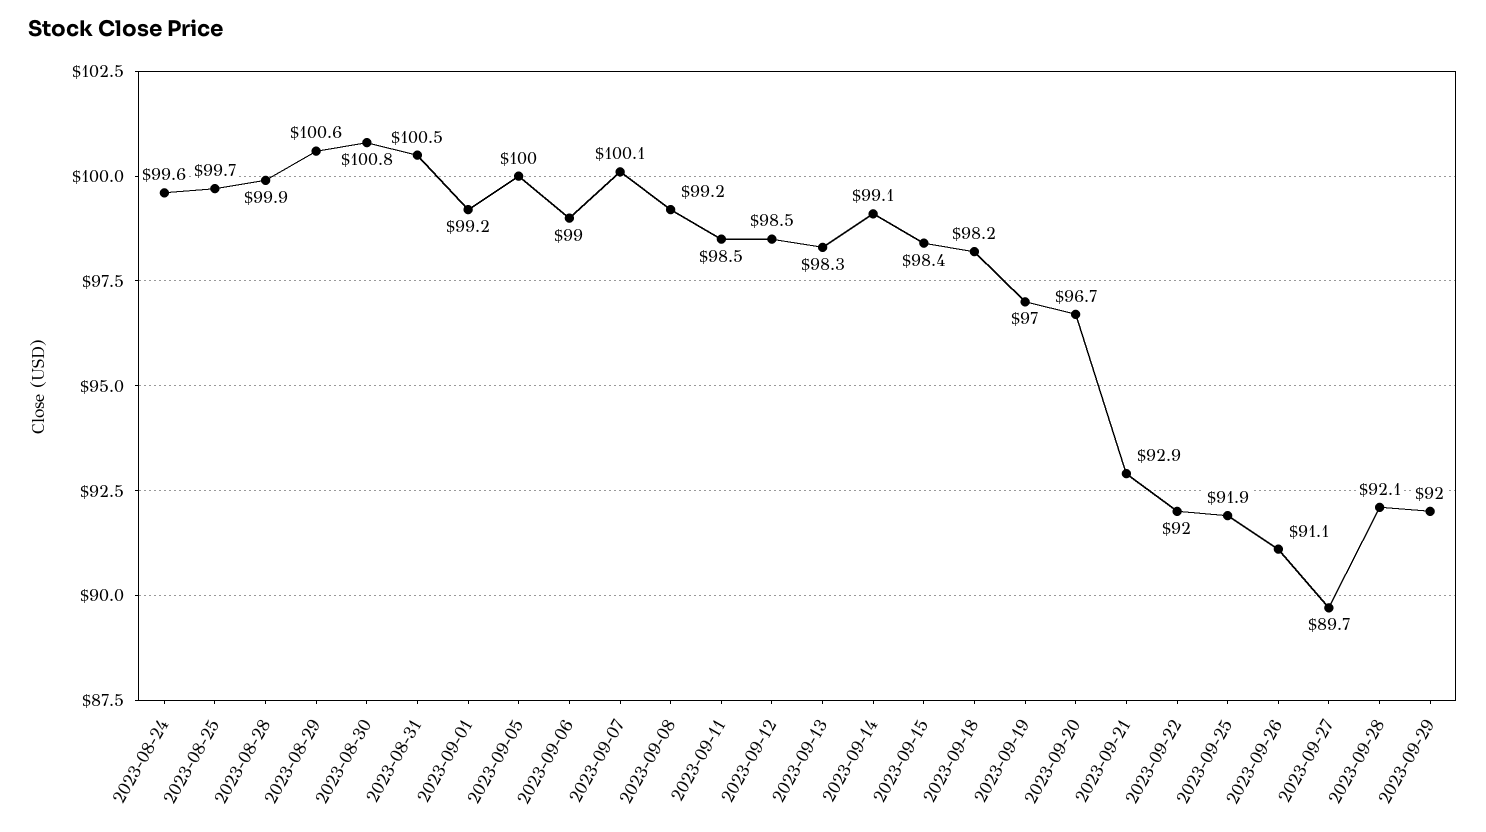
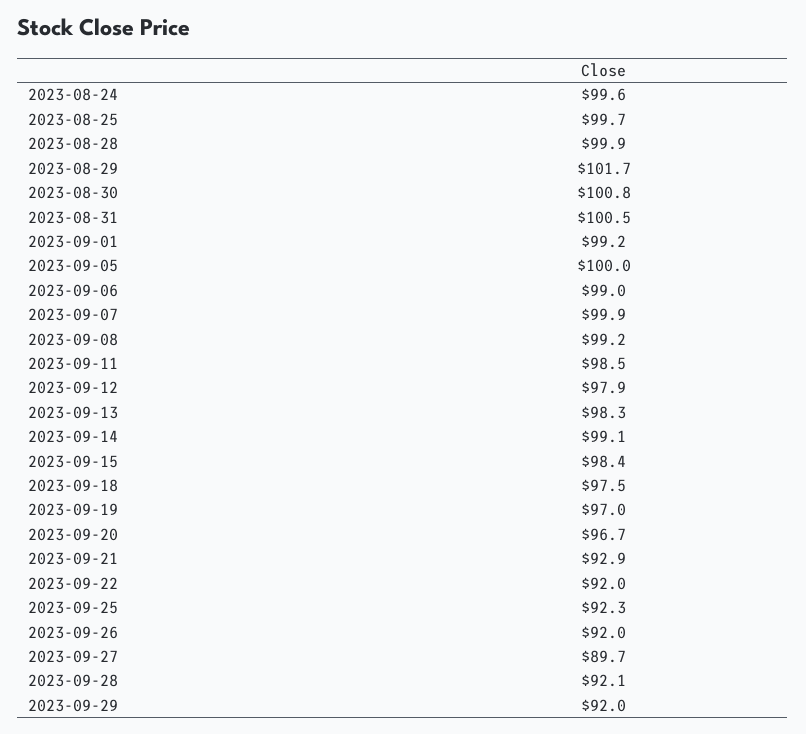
  {
    "2023-08-24": 99.6,
    "2023-08-25": 99.7,
    "2023-08-28": 99.9,
-   "2023-08-29": 100.6,
+   "2023-08-29": 101.7,
    "2023-08-30": 100.8,
    "2023-08-31": 100.5,
    "2023-09-01": 99.2,
    "2023-09-05": 100,
    "2023-09-06": 99,
-   "2023-09-07": 100.1,
+   "2023-09-07": 99.9,
    "2023-09-08": 99.2,
    "2023-09-11": 98.5,
-   "2023-09-12": 98.5,
+   "2023-09-12": 97.9,
    "2023-09-13": 98.3,
    "2023-09-14": 99.1,
    "2023-09-15": 98.4,
-   "2023-09-18": 98.2,
+   "2023-09-18": 97.5,
    "2023-09-19": 97,
    "2023-09-20": 96.7,
    "2023-09-21": 92.9,
    "2023-09-22": 92,
-   "2023-09-25": 91.9,
+   "2023-09-25": 92.3,
-   "2023-09-26": 91.1,
+   "2023-09-26": 92,
    "2023-09-27": 89.7,
    "2023-09-28": 92.1,
    "2023-09-29": 92
  }

